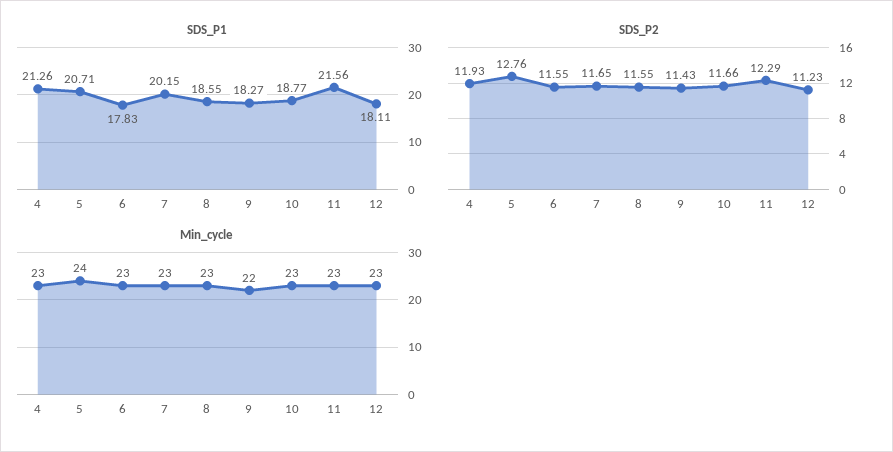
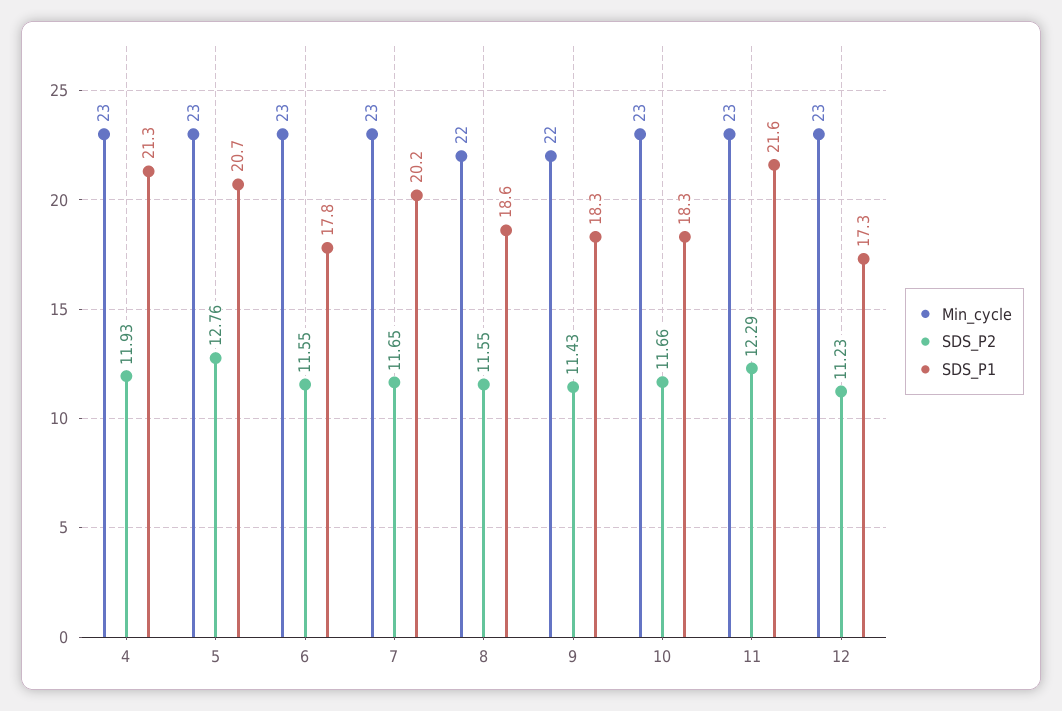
  {
    "SDS_P1": {
      "4": 21.26,
      "5": 20.71,
      "6": 17.83,
      "7": 20.15,
      "8": 18.55,
      "9": 18.27,
-     "10": 18.77,
+     "10": 18.3,
      "11": 21.56,
-     "12": 18.11
+     "12": 17.3
    },
    "SDS_P2": {
      "4": 11.93,
      "5": 12.76,
      "6": 11.55,
      "7": 11.65,
      "8": 11.55,
      "9": 11.43,
      "10": 11.66,
      "11": 12.29,
      "12": 11.23
    },
    "Min_cycle": {
      "4": 23,
-     "5": 24,
+     "5": 23,
      "6": 23,
      "7": 23,
-     "8": 23,
+     "8": 22,
      "9": 22,
      "10": 23,
      "11": 23,
      "12": 23
    }
  }

